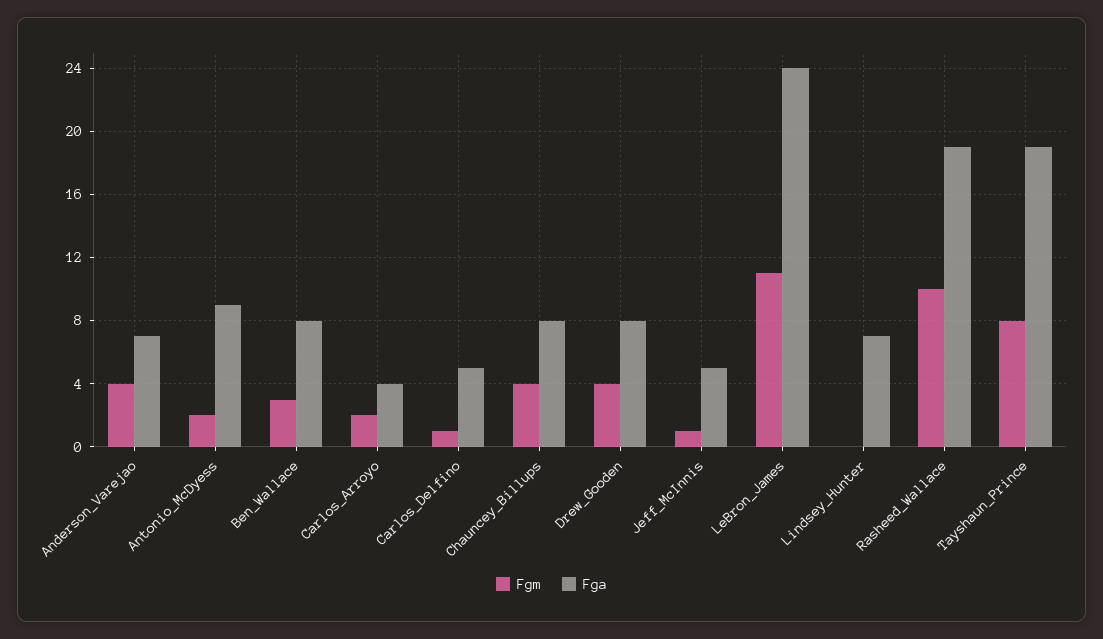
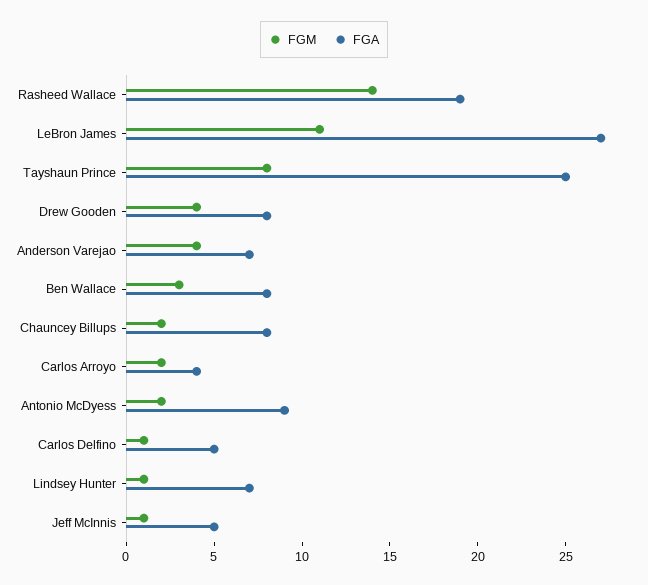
  {
    "Fgm": {
      "Anderson_Varejao": 4,
      "Antonio_McDyess": 2,
      "Ben_Wallace": 3,
      "Carlos_Arroyo": 2,
      "Carlos_Delfino": 1,
-     "Chauncey_Billups": 4,
+     "Chauncey_Billups": 2,
      "Drew_Gooden": 4,
      "Jeff_McInnis": 1,
      "LeBron_James": 11,
-     "Lindsey_Hunter": 0,
+     "Lindsey_Hunter": 1,
-     "Rasheed_Wallace": 10,
+     "Rasheed_Wallace": 14,
      "Tayshaun_Prince": 8
    },
    "Fga": {
      "Anderson_Varejao": 7,
      "Antonio_McDyess": 9,
      "Ben_Wallace": 8,
      "Carlos_Arroyo": 4,
      "Carlos_Delfino": 5,
      "Chauncey_Billups": 8,
      "Drew_Gooden": 8,
      "Jeff_McInnis": 5,
-     "LeBron_James": 24,
+     "LeBron_James": 27,
      "Lindsey_Hunter": 7,
      "Rasheed_Wallace": 19,
-     "Tayshaun_Prince": 19
+     "Tayshaun_Prince": 25
    }
  }

